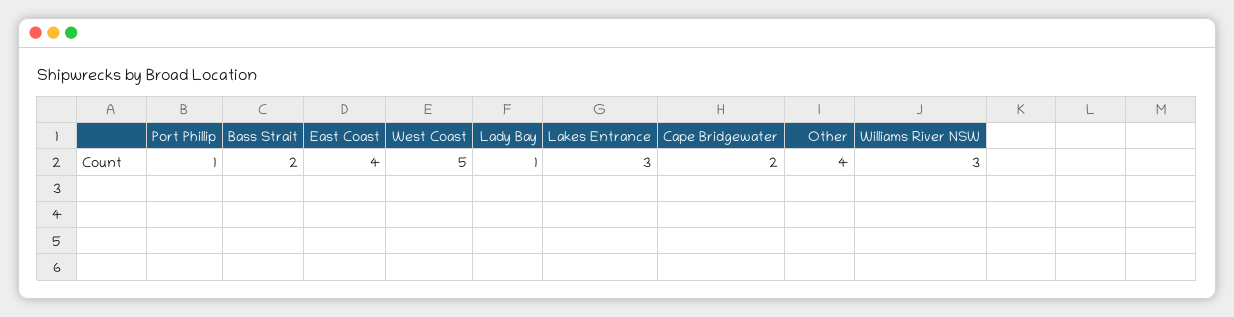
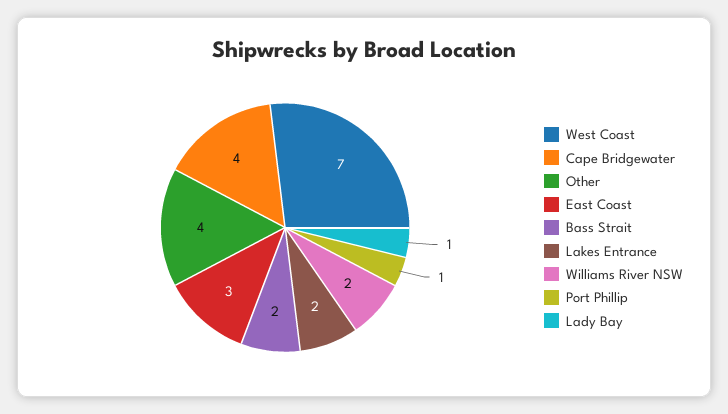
  {
    "Port Phillip": 1,
    "Bass Strait": 2,
-   "East Coast": 4,
+   "East Coast": 3,
-   "West Coast": 5,
+   "West Coast": 7,
    "Lady Bay": 1,
-   "Lakes Entrance": 3,
+   "Lakes Entrance": 2,
-   "Cape Bridgewater": 2,
+   "Cape Bridgewater": 4,
    "Other": 4,
-   "Williams River NSW": 3
+   "Williams River NSW": 2
  }

